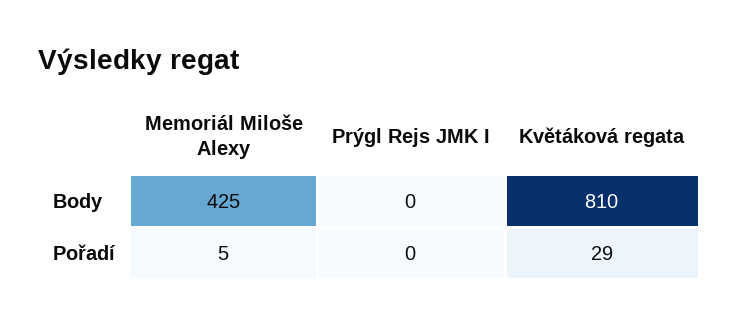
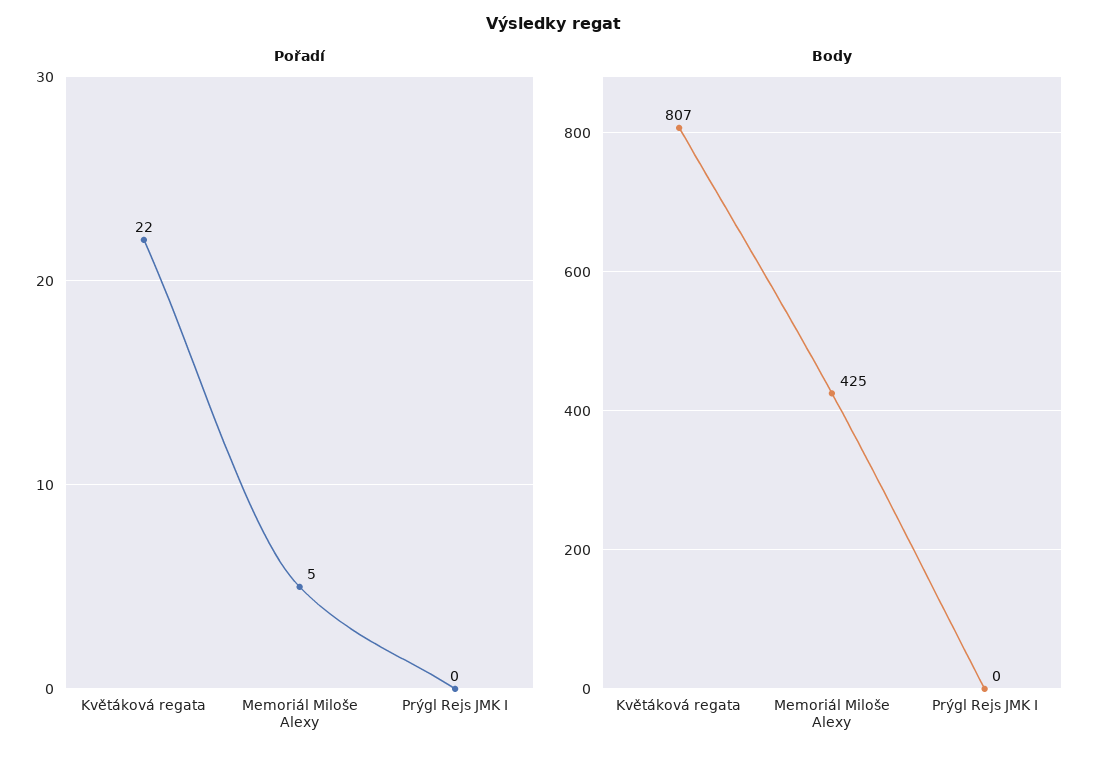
  {
    "Body": {
      "Memoriál Miloše Alexy": 425,
      "Prýgl Rejs JMK I": 0,
-     "Květáková regata": 810
+     "Květáková regata": 807
    },
    "Pořadí": {
      "Memoriál Miloše Alexy": 5,
      "Prýgl Rejs JMK I": 0,
-     "Květáková regata": 29
+     "Květáková regata": 22
    }
  }

